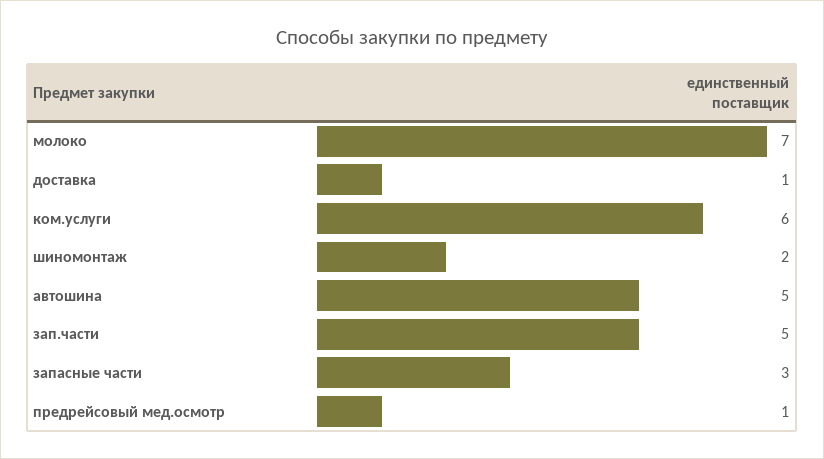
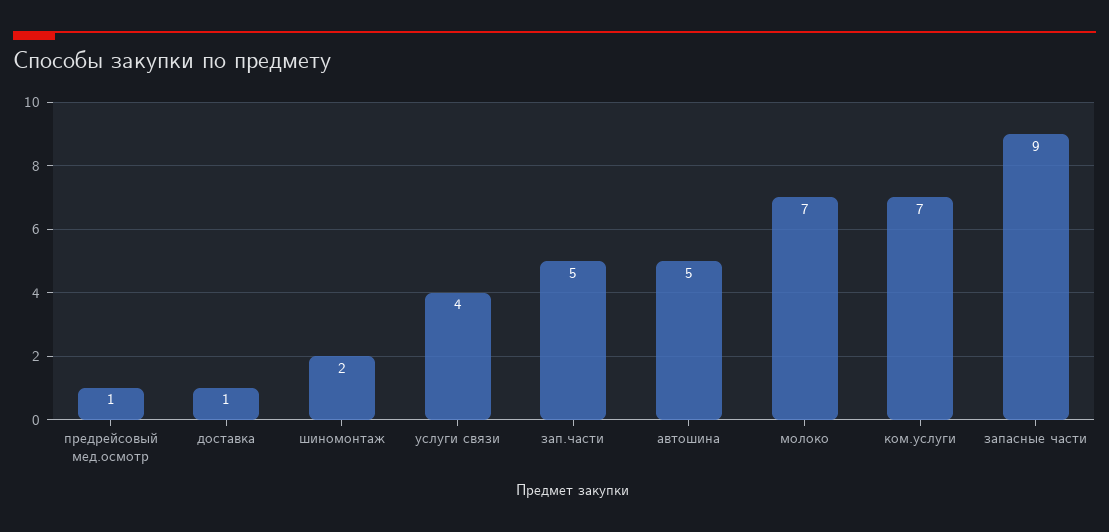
  {
    "молоко": 7,
    "доставка": 1,
-   "ком.услуги": 6,
+   "ком.услуги": 7,
    "шиномонтаж": 2,
    "автошина": 5,
    "зап.части": 5,
-   "запасные части": 3,
+   "запасные части": 9,
-   "предрейсовый мед.осмотр": 1
+   "предрейсовый мед.осмотр": 1,
+   "услуги связи": 4
  }

